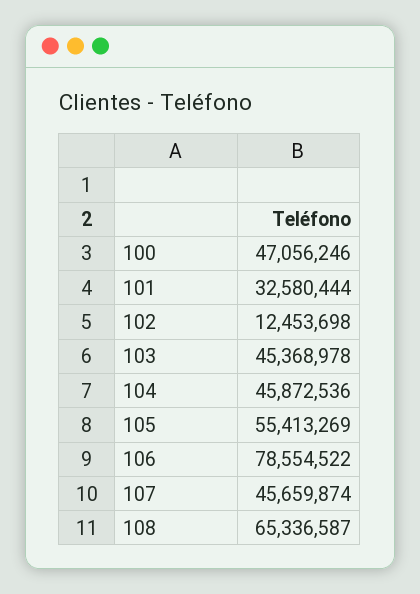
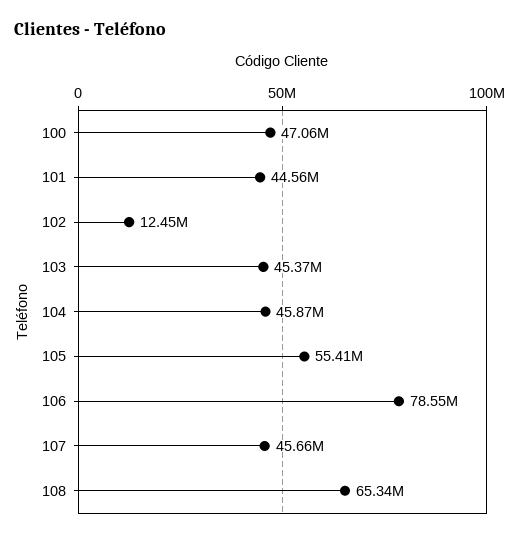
  {
    "100": 47056246,
-   "101": 32580444,
+   "101": 44560000,
    "102": 12453698,
    "103": 45368978,
    "104": 45872536,
    "105": 55413269,
    "106": 78554522,
    "107": 45659874,
    "108": 65336587
  }

